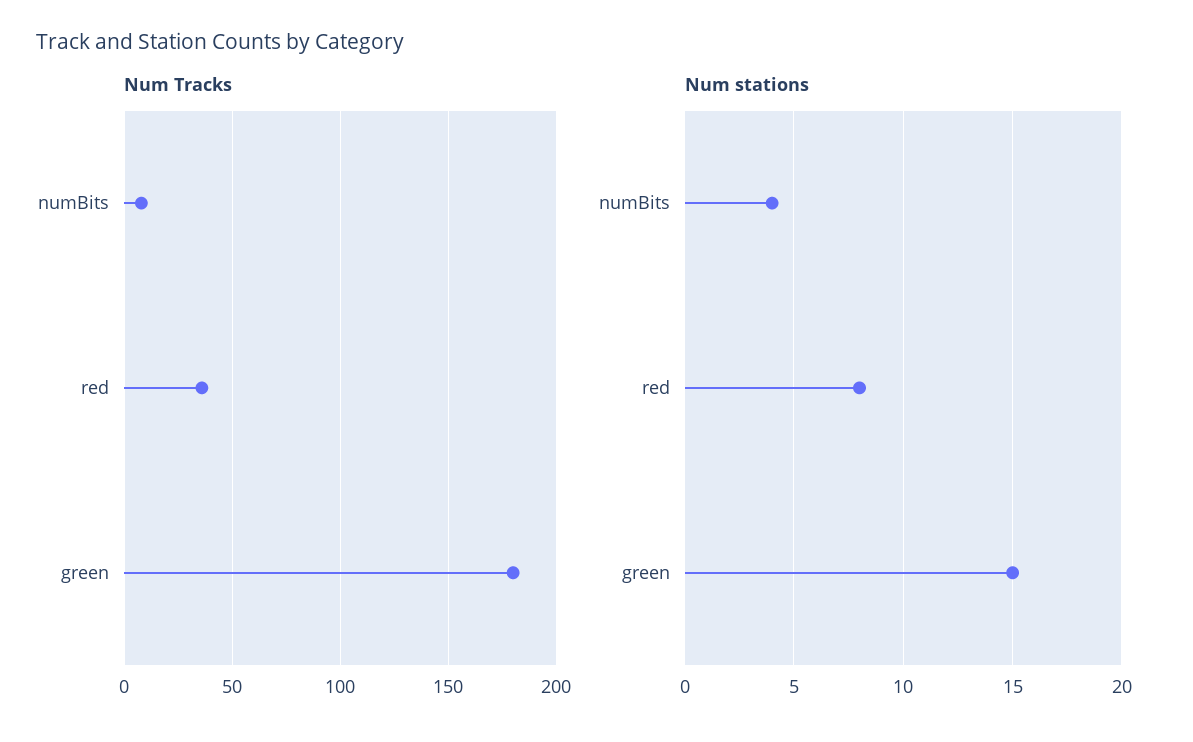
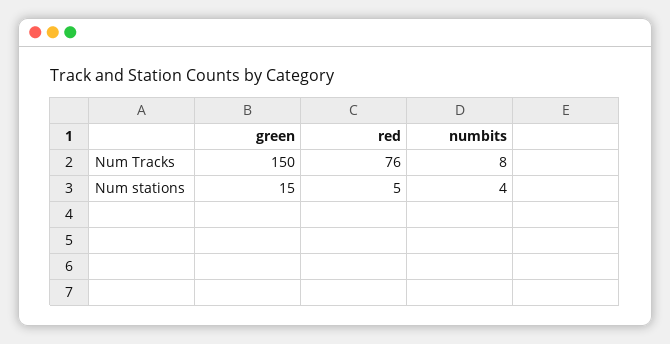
  {
    "Num Tracks": {
      "numBits": 8,
-     "red": 35,
+     "red": 76,
-     "green": 180
+     "green": 150
    },
    "Num stations": {
      "numBits": 4,
-     "red": 8,
+     "red": 5,
      "green": 15
    }
  }

